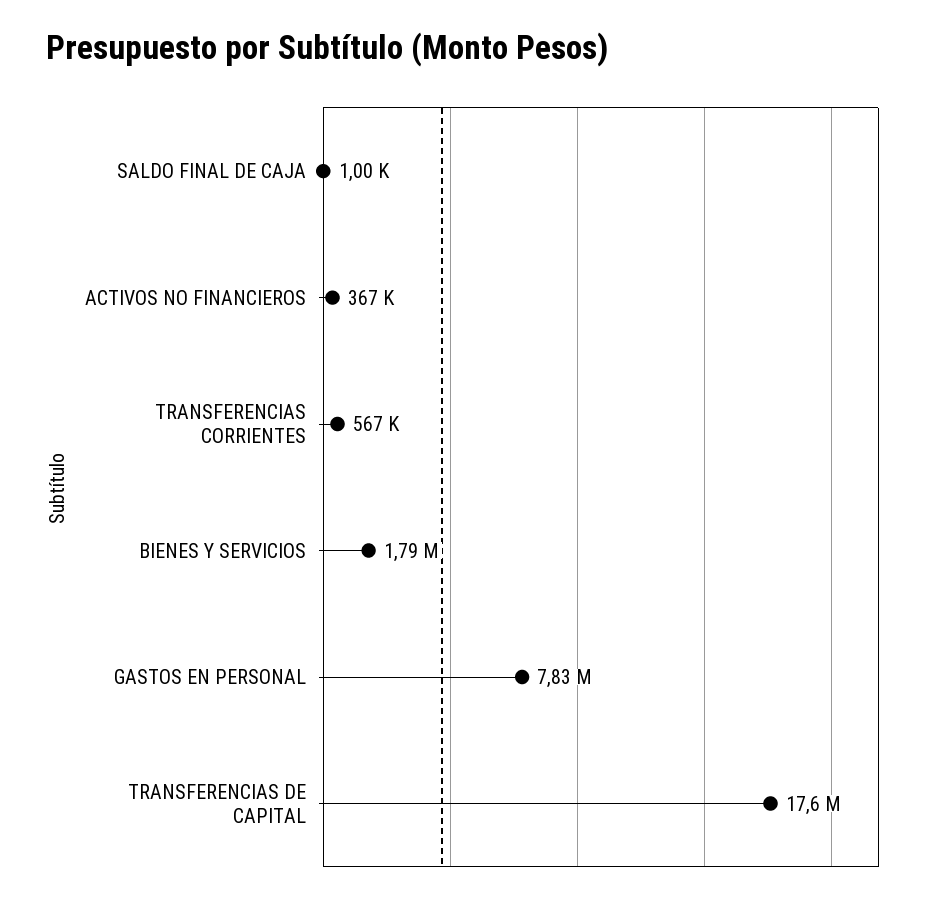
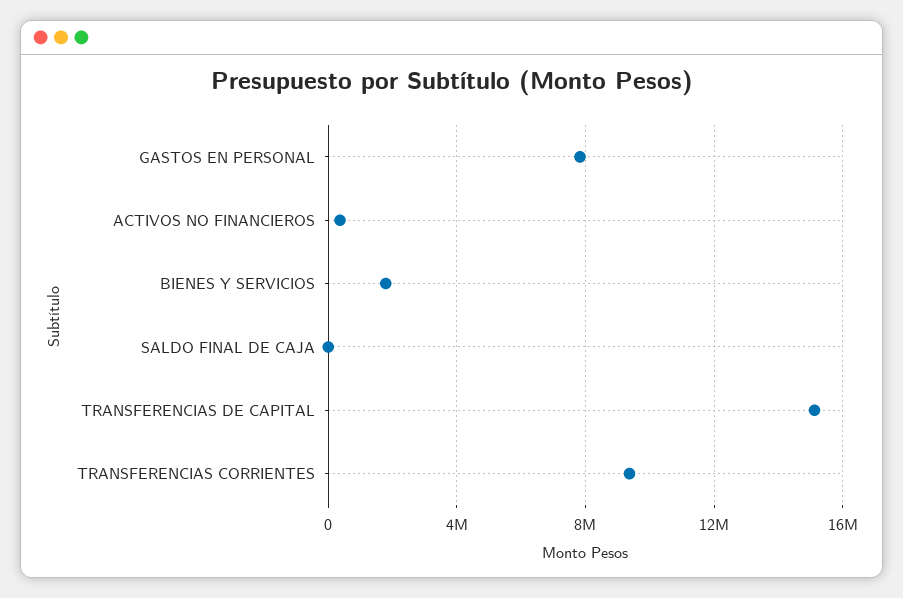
  {
    "SALDO FINAL DE CAJA": 1000,
    "ACTIVOS NO FINANCIEROS": 367000,
-   "TRANSFERENCIAS CORRIENTES": 567000,
+   "TRANSFERENCIAS CORRIENTES": 9500000,
    "BIENES Y SERVICIOS": 1790000,
    "GASTOS EN PERSONAL": 7830000,
-   "TRANSFERENCIAS DE CAPITAL": 17600000
+   "TRANSFERENCIAS DE CAPITAL": 15000000
  }

